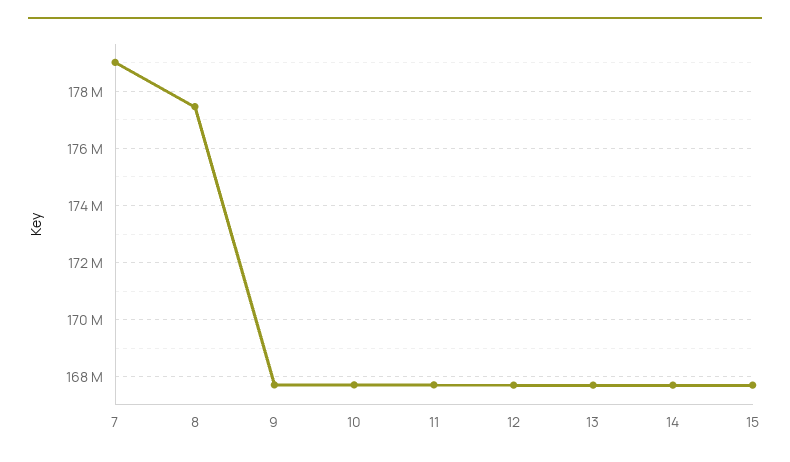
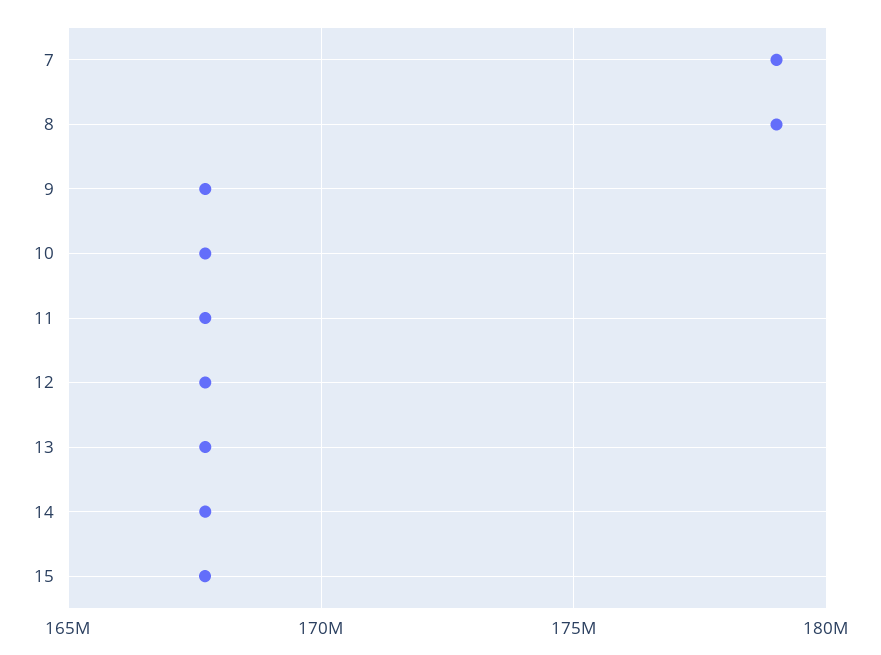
  {
    "7": 179000000,
-   "8": 177500000,
+   "8": 179000000,
    "9": 167750000,
    "10": 167750000,
    "11": 167750000,
    "12": 167750000,
    "13": 167750000,
    "14": 167750000,
    "15": 167750000
  }

